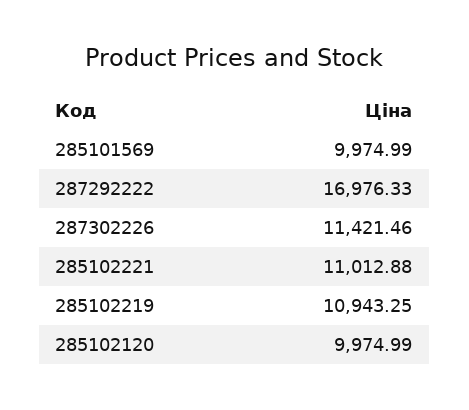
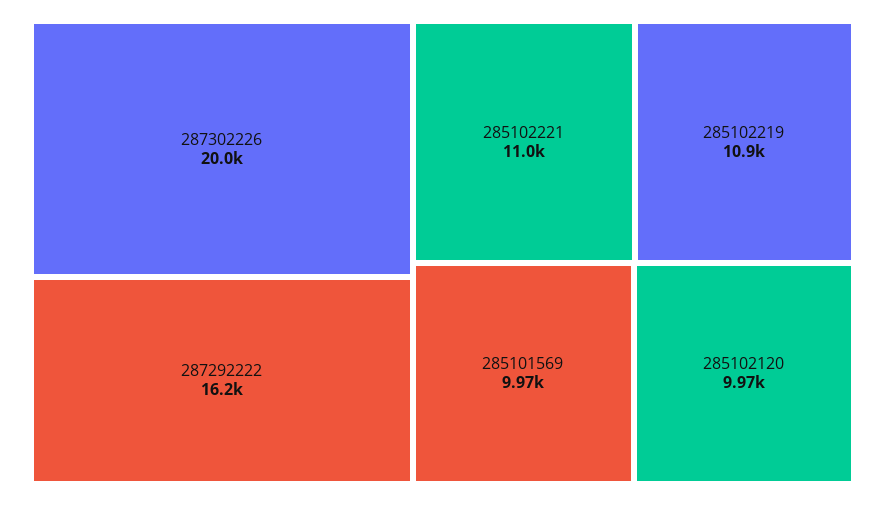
  {
    "285101569": 9974.99,
-   "287292222": 16976.33,
+   "287292222": 16200,
-   "287302226": 11421.46,
+   "287302226": 20000,
    "285102221": 11012.88,
    "285102219": 10943.25,
    "285102120": 9974.99
  }

